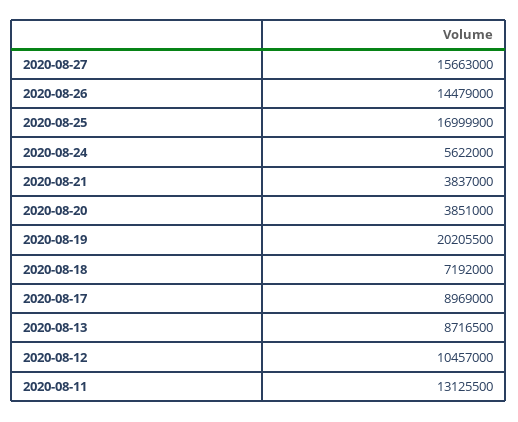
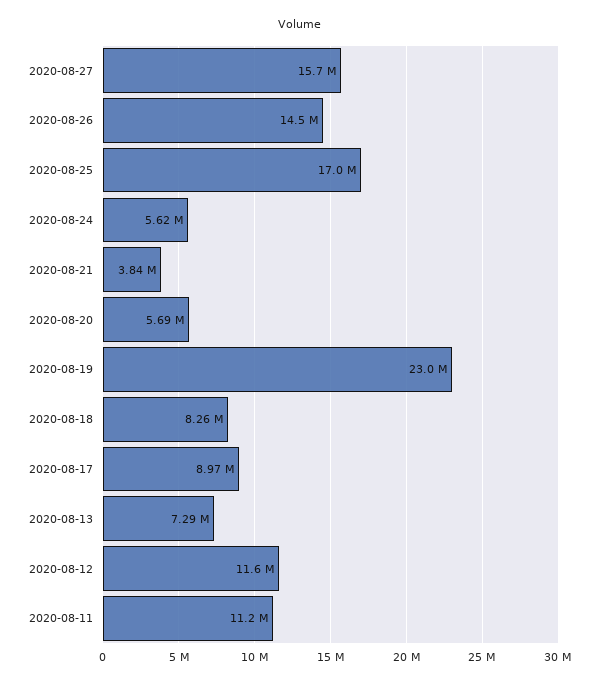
  {
    "2020-08-27": 15663000,
    "2020-08-26": 14479000,
    "2020-08-25": 16999900,
    "2020-08-24": 5622000,
    "2020-08-21": 3837000,
-   "2020-08-20": 3851000,
+   "2020-08-20": 5690000,
-   "2020-08-19": 20205500,
+   "2020-08-19": 23000000,
-   "2020-08-18": 7192000,
+   "2020-08-18": 8260000,
    "2020-08-17": 8969000,
-   "2020-08-13": 8716500,
+   "2020-08-13": 7290000,
-   "2020-08-12": 10457000,
+   "2020-08-12": 11600000,
-   "2020-08-11": 13125500
+   "2020-08-11": 11200000
  }

